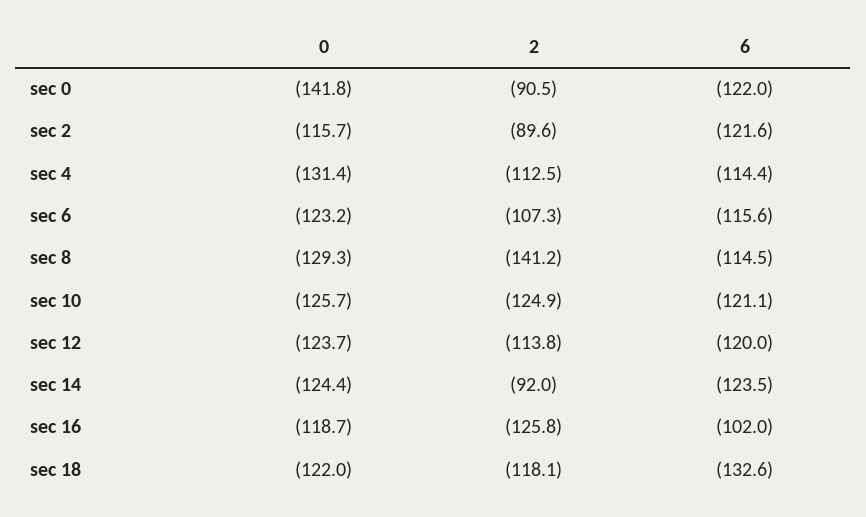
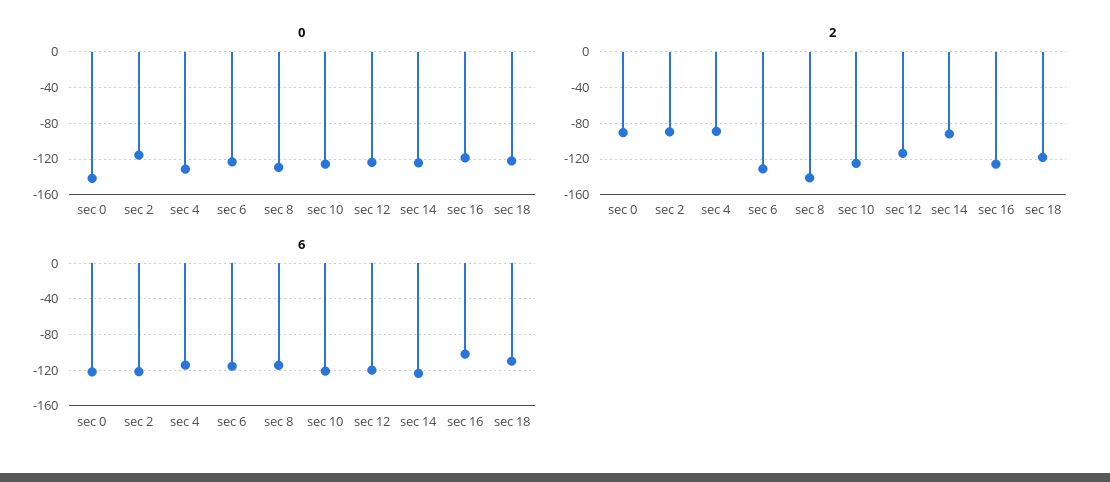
  {
    "0": {
      "sec 0": -141.8,
      "sec 2": -115.7,
      "sec 4": -131.4,
      "sec 6": -123.2,
      "sec 8": -129.3,
      "sec 10": -125.7,
      "sec 12": -123.7,
      "sec 14": -124.4,
      "sec 16": -118.7,
      "sec 18": -122
    },
    "2": {
      "sec 0": -90.5,
      "sec 2": -89.6,
-     "sec 4": -112.5,
+     "sec 4": -90,
-     "sec 6": -107.3,
+     "sec 6": -130,
      "sec 8": -141.2,
      "sec 10": -124.9,
      "sec 12": -113.8,
      "sec 14": -92,
      "sec 16": -125.8,
      "sec 18": -118.1
    },
    "6": {
      "sec 0": -122,
      "sec 2": -121.6,
      "sec 4": -114.4,
      "sec 6": -115.6,
      "sec 8": -114.5,
      "sec 10": -121.1,
      "sec 12": -120,
      "sec 14": -123.5,
      "sec 16": -102,
-     "sec 18": -132.6
+     "sec 18": -110
    }
  }

